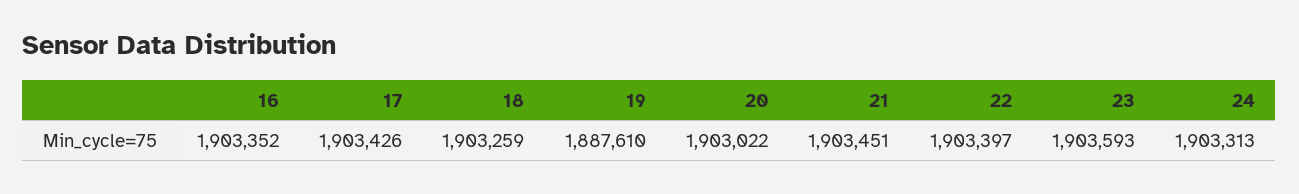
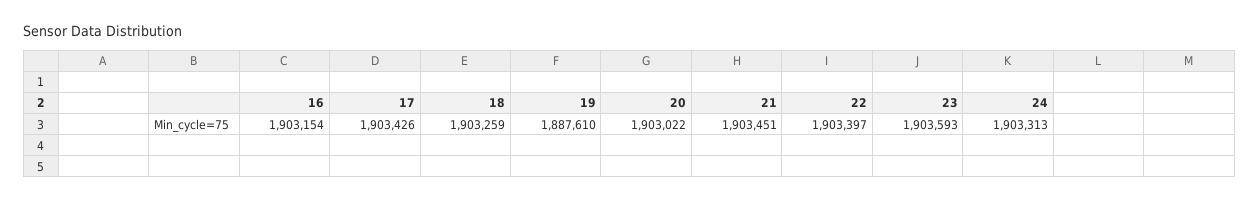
  {
-   "16": 1903352,
+   "16": 1903154,
    "17": 1903426,
    "18": 1903259,
    "19": 1887610,
    "20": 1903022,
    "21": 1903451,
    "22": 1903397,
    "23": 1903593,
    "24": 1903313
  }

